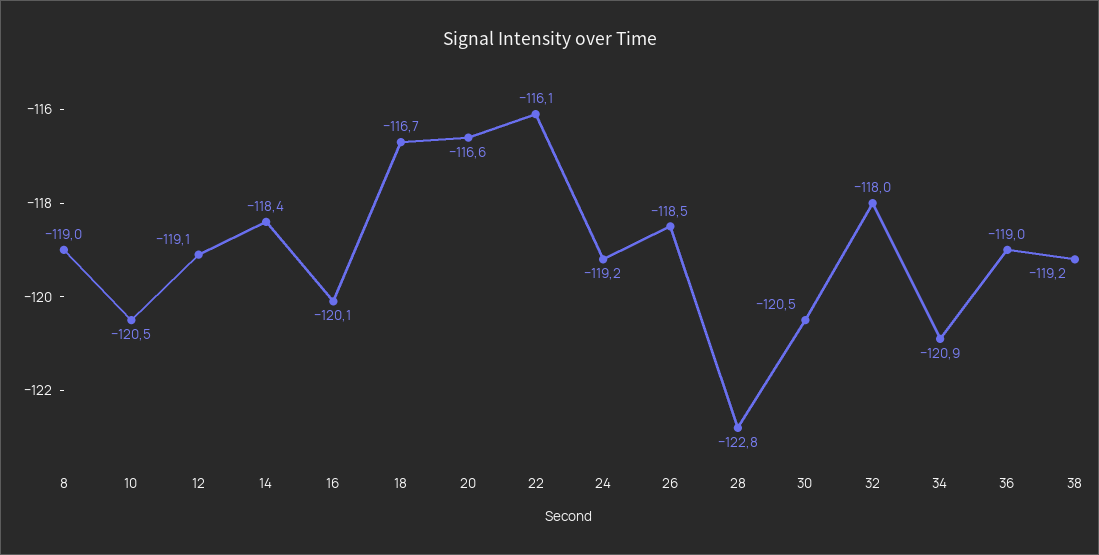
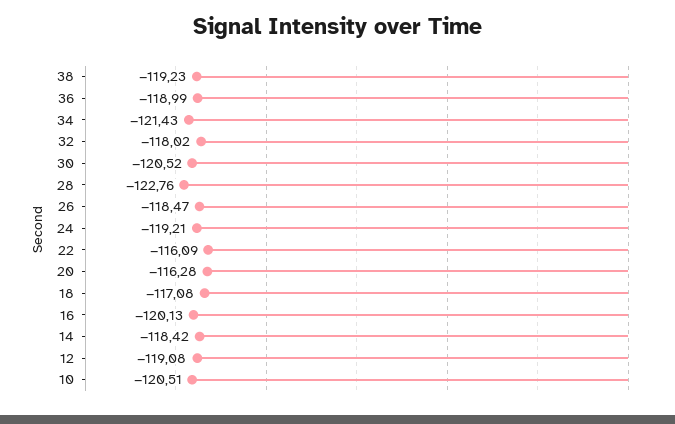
  {
-   "8": -119,
    "10": -120.51,
    "12": -119.08,
    "14": -118.42,
    "16": -120.13,
-   "18": -116.7,
+   "18": -117.08,
-   "20": -116.6,
+   "20": -116.28,
    "22": -116.09,
    "24": -119.21,
    "26": -118.47,
    "28": -122.76,
    "30": -120.52,
    "32": -118.02,
-   "34": -120.9,
+   "34": -121.43,
    "36": -118.99,
    "38": -119.23
  }

